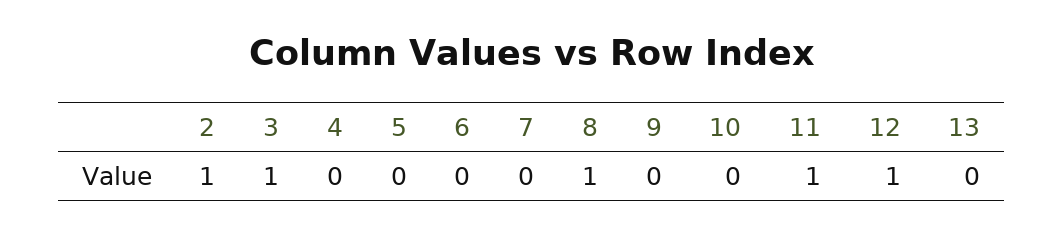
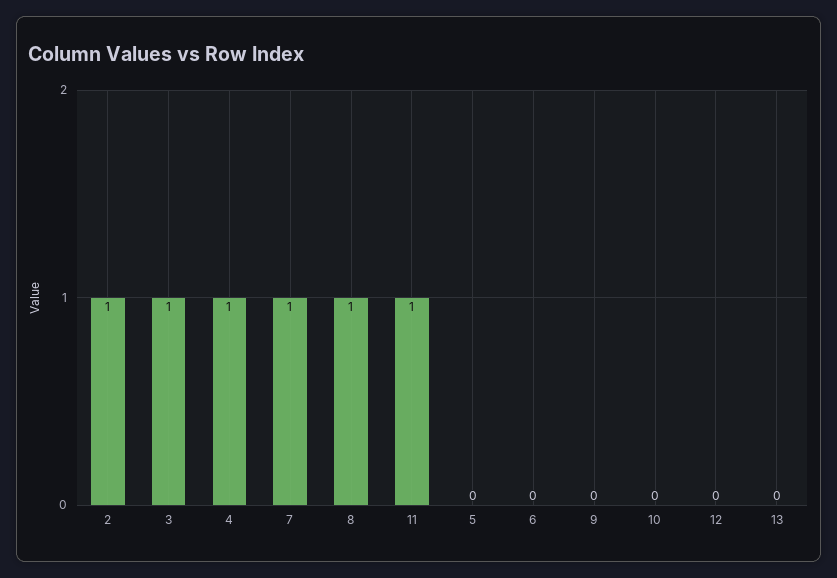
  {
    "2": 1,
    "3": 1,
-   "4": 0,
+   "4": 1,
    "5": 0,
    "6": 0,
-   "7": 0,
+   "7": 1,
    "8": 1,
    "9": 0,
    "10": 0,
    "11": 1,
-   "12": 1,
+   "12": 0,
    "13": 0
  }

